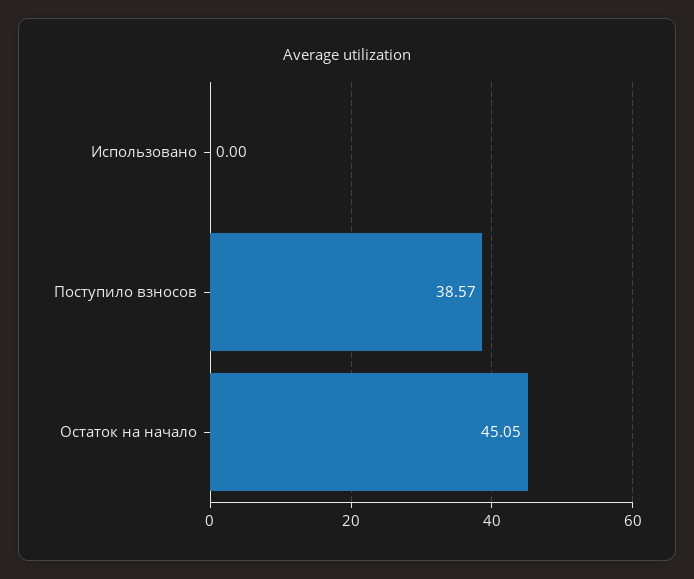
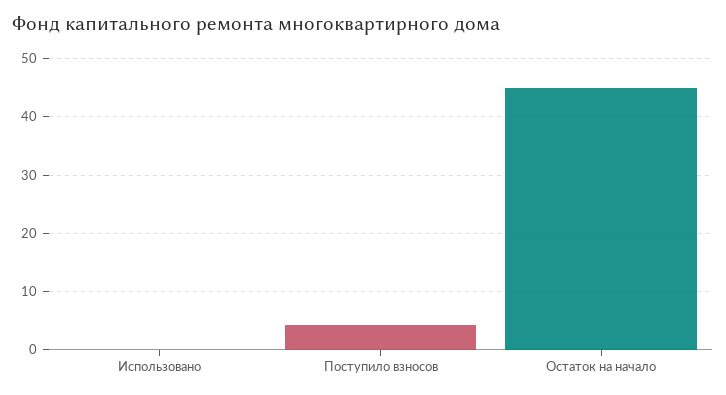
  {
    "Использовано": 0,
-   "Поступило взносов": 38.57,
+   "Поступило взносов": 4,
    "Остаток на начало": 45.05
  }

